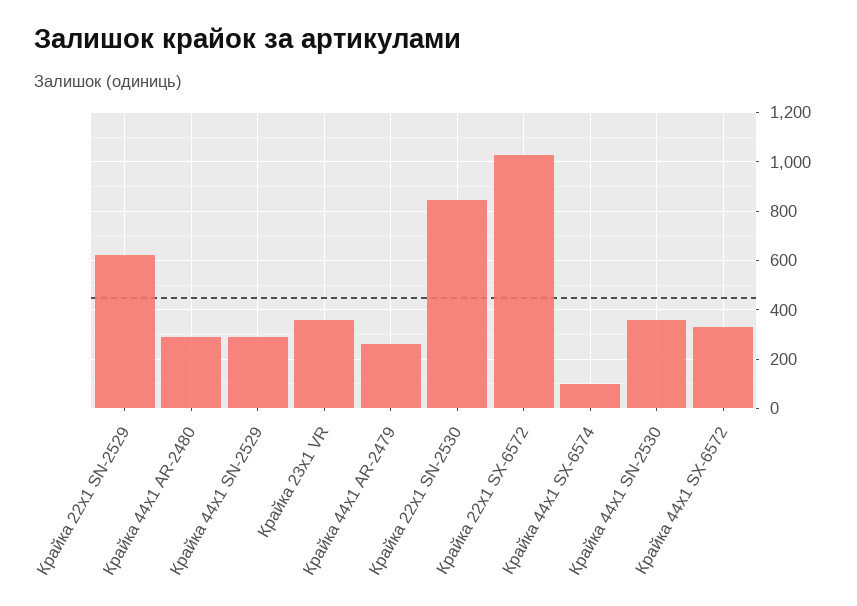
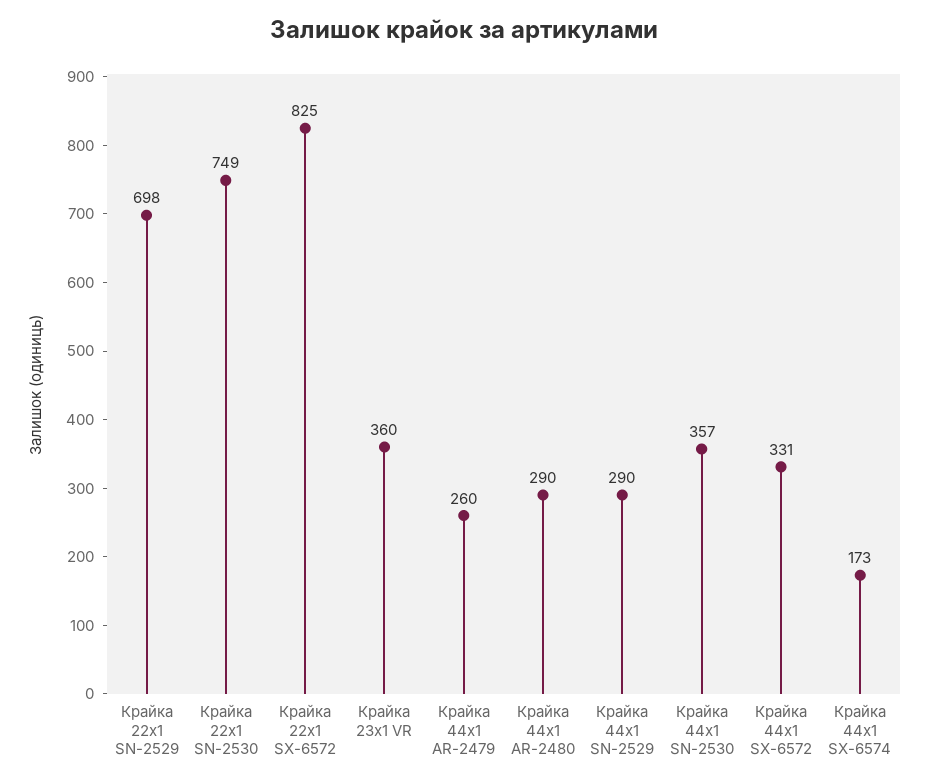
  {
-   "Крайка 22x1 SN-2529": 625,
+   "Крайка 22x1 SN-2529": 698,
    "Крайка 44x1 AR-2480": 290,
    "Крайка 44x1 SN-2529": 290,
    "Крайка 23x1 VR": 360,
    "Крайка 44x1 AR-2479": 260,
-   "Крайка 22x1 SN-2530": 850,
+   "Крайка 22x1 SN-2530": 749,
-   "Крайка 22x1 SX-6572": 1025,
+   "Крайка 22x1 SX-6572": 825,
-   "Крайка 44x1 SX-6574": 100,
+   "Крайка 44x1 SX-6574": 173,
    "Крайка 44x1 SN-2530": 357,
    "Крайка 44x1 SX-6572": 331
  }

